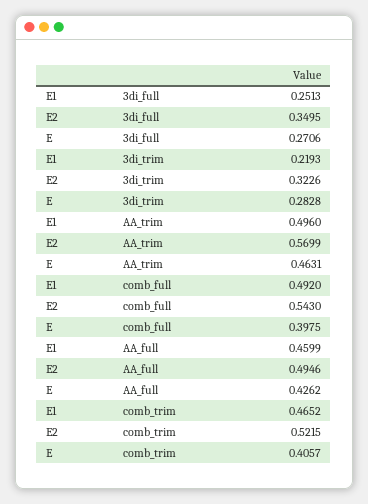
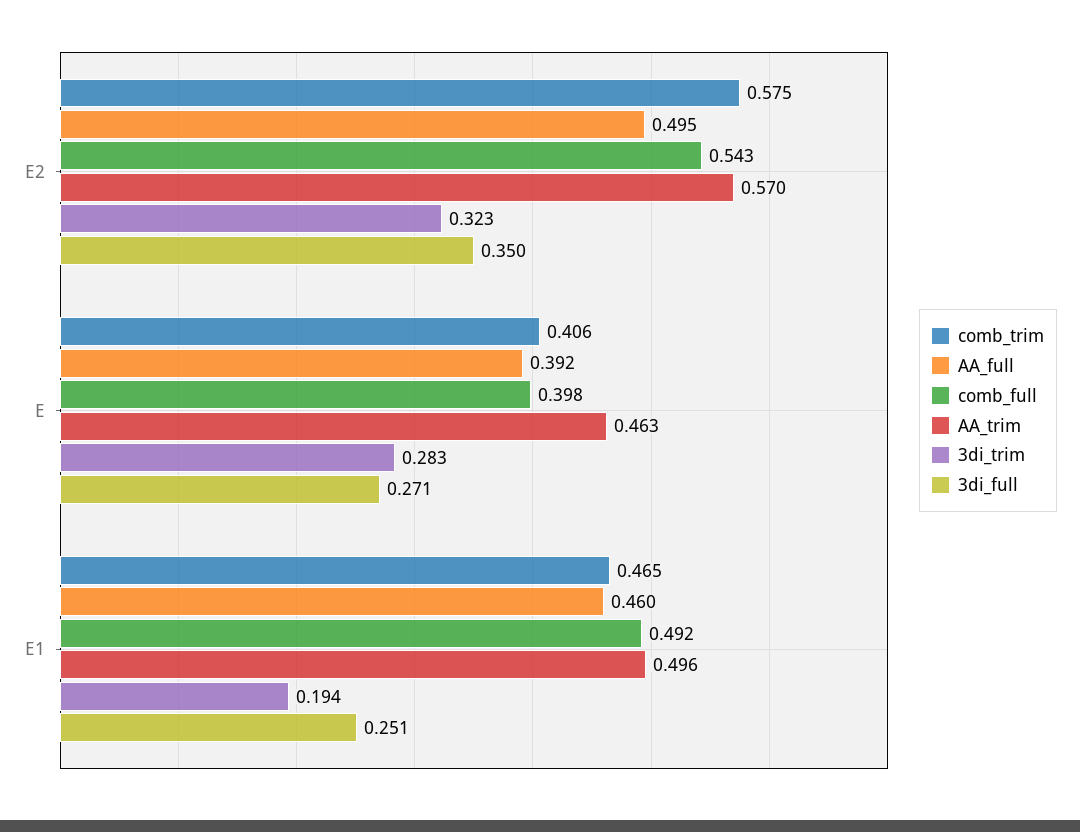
  {
    "3di_full": {
      "E1": 0.2513,
      "E2": 0.3495,
      "E": 0.2706
    },
    "3di_trim": {
-     "E1": 0.2193,
+     "E1": 0.194,
      "E2": 0.3226,
      "E": 0.2828
    },
    "AA_trim": {
      "E1": 0.496,
      "E2": 0.5699,
      "E": 0.4631
    },
    "comb_full": {
      "E1": 0.492,
      "E2": 0.543,
      "E": 0.3975
    },
    "AA_full": {
      "E1": 0.4599,
      "E2": 0.4946,
-     "E": 0.4262
+     "E": 0.392
    },
    "comb_trim": {
      "E1": 0.4652,
-     "E2": 0.5215,
+     "E2": 0.575,
      "E": 0.4057
    }
  }

